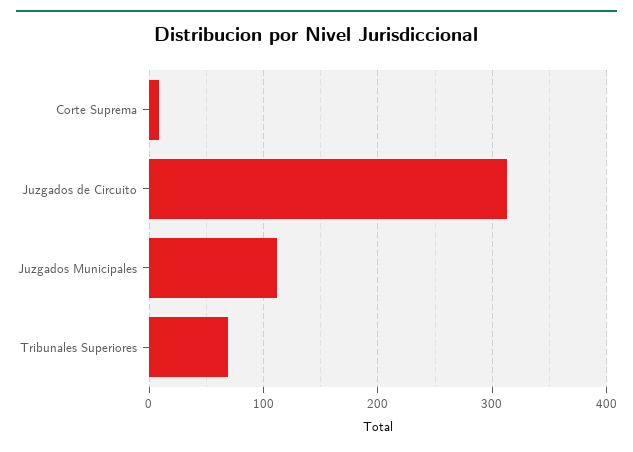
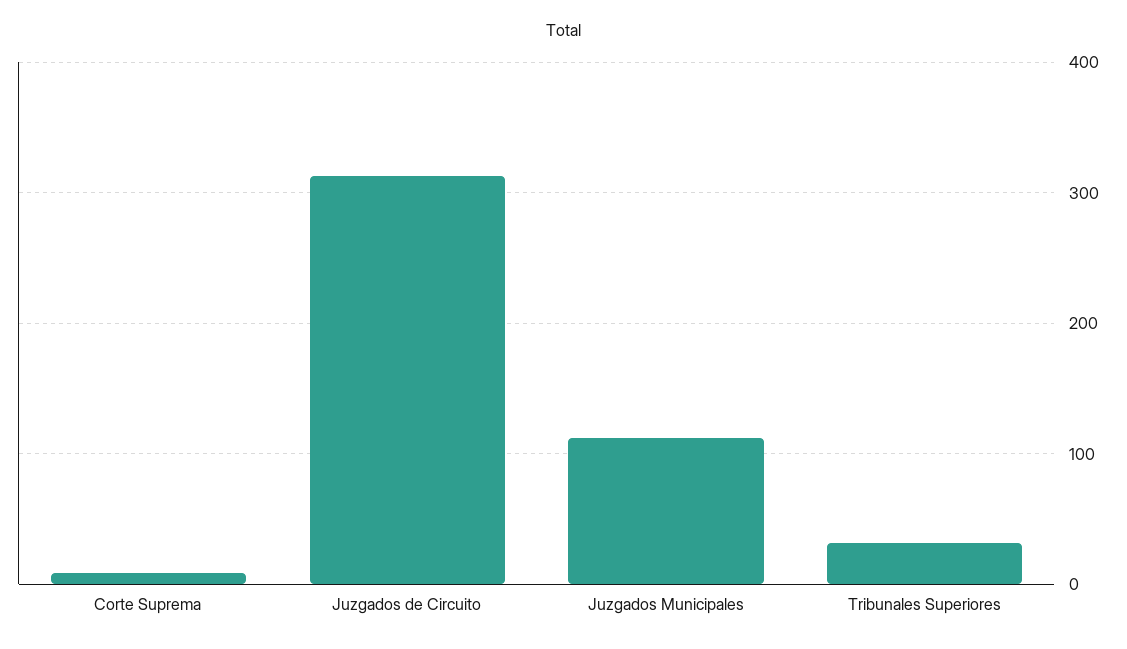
  {
    "Corte Suprema": 10,
    "Juzgados de Circuito": 310,
    "Juzgados Municipales": 110,
-   "Tribunales Superiores": 70
+   "Tribunales Superiores": 30
  }

